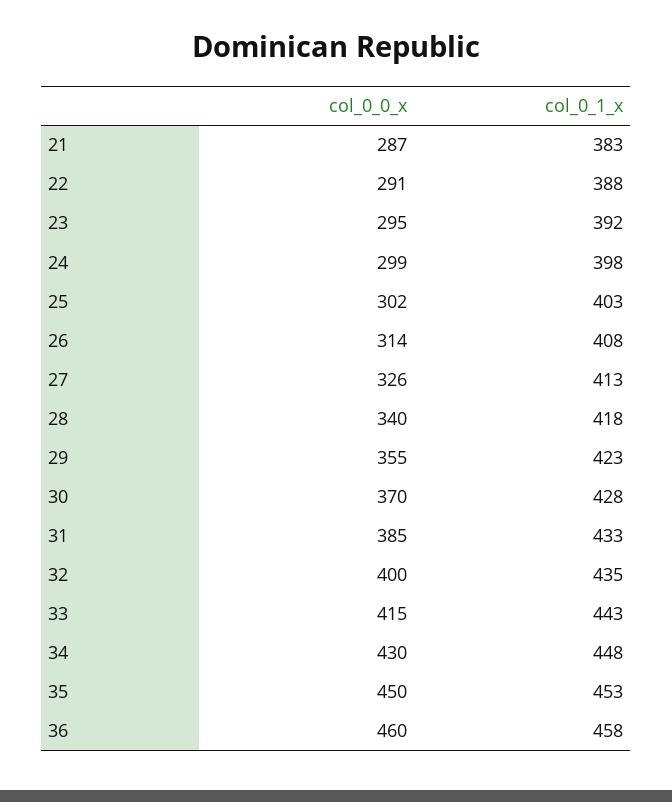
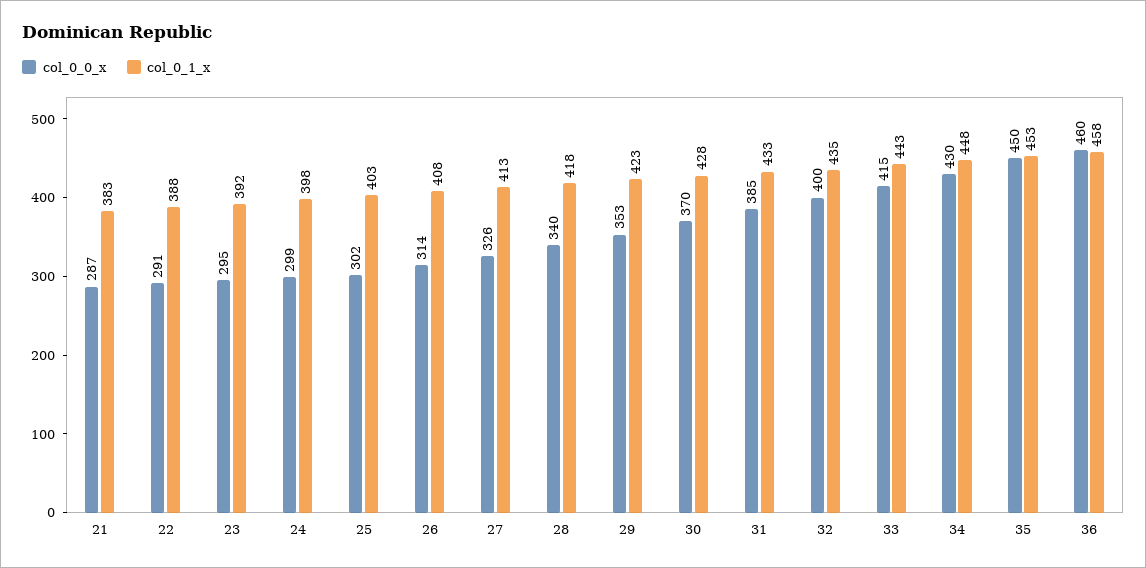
  {
    "col_0_0_x": {
      "21": 287,
      "22": 291,
      "23": 295,
      "24": 299,
      "25": 302,
      "26": 314,
      "27": 326,
      "28": 340,
-     "29": 355,
+     "29": 353,
      "30": 370,
      "31": 385,
      "32": 400,
      "33": 415,
      "34": 430,
      "35": 450,
      "36": 460
    },
    "col_0_1_x": {
      "21": 383,
      "22": 388,
      "23": 392,
      "24": 398,
      "25": 403,
      "26": 408,
      "27": 413,
      "28": 418,
      "29": 423,
      "30": 428,
      "31": 433,
      "32": 435,
      "33": 443,
      "34": 448,
      "35": 453,
      "36": 458
    }
  }

